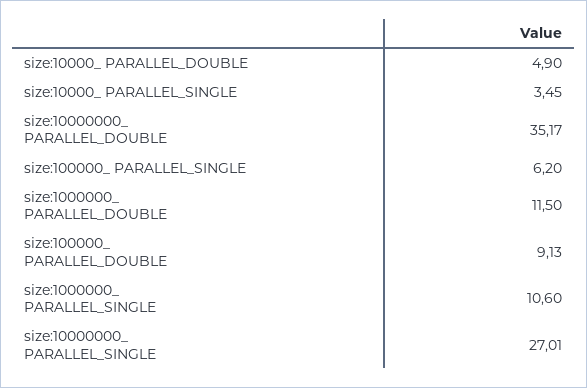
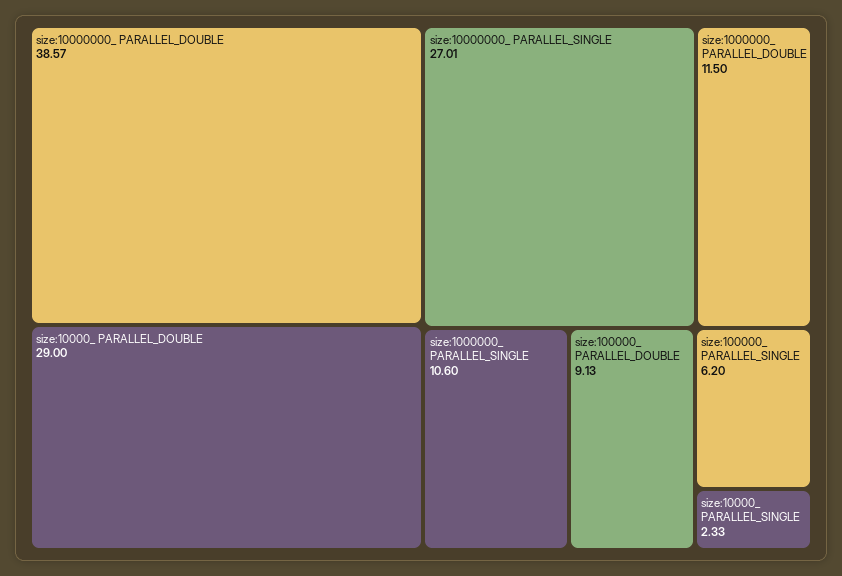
  {
-   "size:10000_ PARALLEL_DOUBLE": 4.9,
+   "size:10000_ PARALLEL_DOUBLE": 29,
-   "size:10000_ PARALLEL_SINGLE": 3.45,
+   "size:10000_ PARALLEL_SINGLE": 2.33,
-   "size:10000000_ PARALLEL_DOUBLE": 35.17,
+   "size:10000000_ PARALLEL_DOUBLE": 38.57,
    "size:100000_ PARALLEL_SINGLE": 6.2,
    "size:1000000_ PARALLEL_DOUBLE": 11.5,
    "size:100000_ PARALLEL_DOUBLE": 9.13,
    "size:1000000_ PARALLEL_SINGLE": 10.6,
    "size:10000000_ PARALLEL_SINGLE": 27.01
  }

